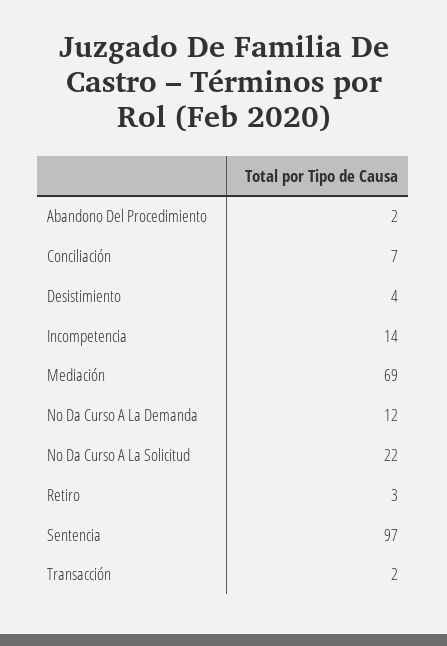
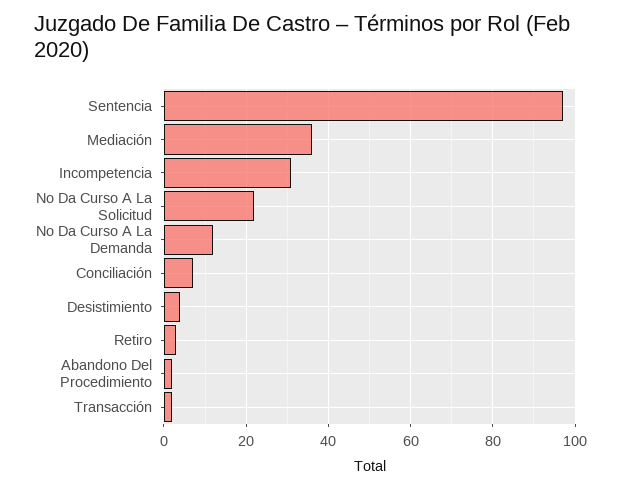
  {
    "Abandono Del Procedimiento": 2,
    "Conciliación": 7,
    "Desistimiento": 4,
-   "Incompetencia": 14,
+   "Incompetencia": 30,
-   "Mediación": 69,
+   "Mediación": 35,
    "No Da Curso A La Demanda": 12,
    "No Da Curso A La Solicitud": 22,
    "Retiro": 3,
    "Sentencia": 97,
    "Transacción": 2
  }

